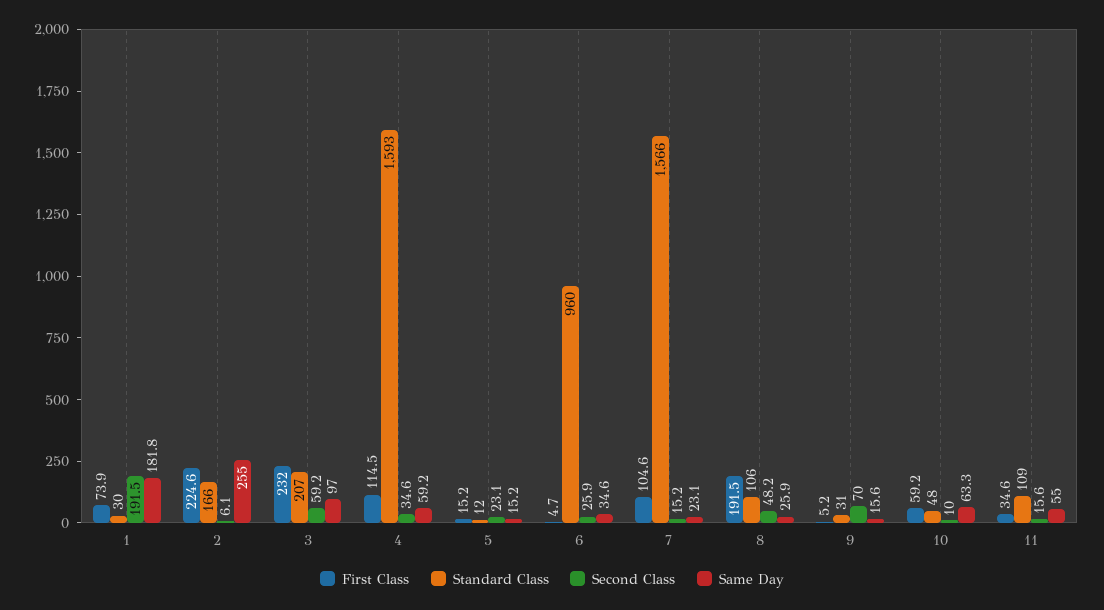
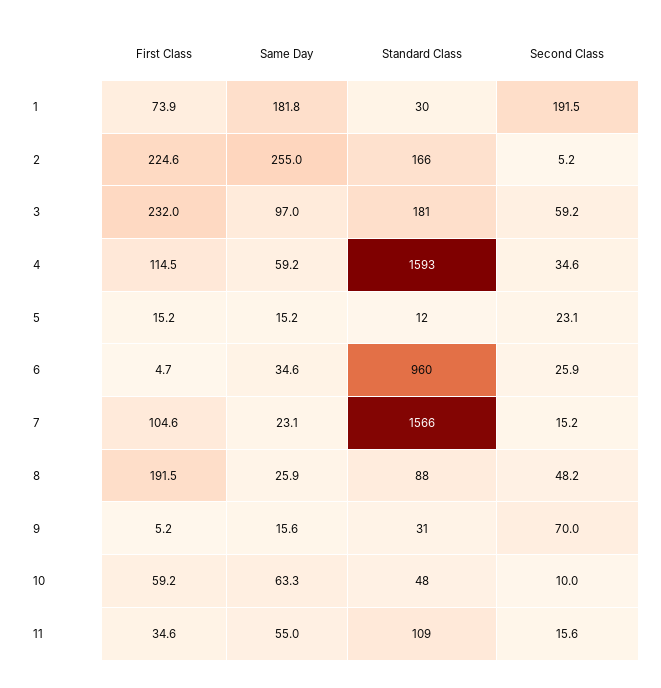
  {
    "First Class": {
      "1": 73.9,
      "2": 224.6,
      "3": 232,
      "4": 114.5,
      "5": 15.2,
      "6": 4.7,
      "7": 104.6,
      "8": 191.5,
      "9": 5.2,
      "10": 59.2,
      "11": 34.6
    },
    "Standard Class": {
      "1": 30,
      "2": 166,
-     "3": 207,
+     "3": 181,
      "4": 1593,
      "5": 12,
      "6": 960,
      "7": 1566,
-     "8": 106,
+     "8": 88,
      "9": 31,
      "10": 48,
      "11": 109
    },
    "Second Class": {
      "1": 191.5,
-     "2": 6.1,
+     "2": 5.2,
      "3": 59.2,
      "4": 34.6,
      "5": 23.1,
      "6": 25.9,
      "7": 15.2,
      "8": 48.2,
      "9": 70,
      "10": 10,
      "11": 15.6
    },
    "Same Day": {
      "1": 181.8,
      "2": 255,
      "3": 97,
      "4": 59.2,
      "5": 15.2,
      "6": 34.6,
      "7": 23.1,
      "8": 25.9,
      "9": 15.6,
      "10": 63.3,
      "11": 55
    }
  }

